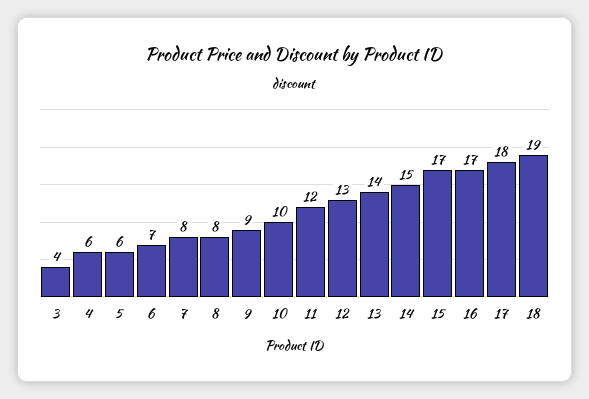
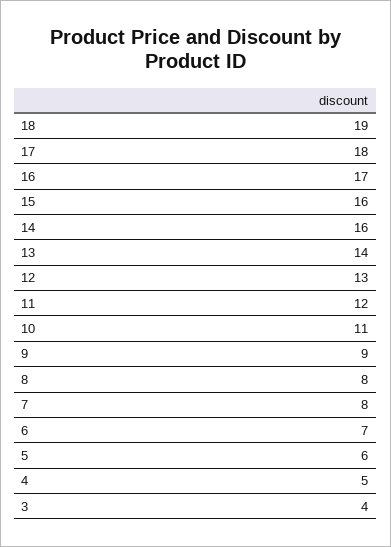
  {
    "3": 4,
-   "4": 6,
+   "4": 5,
    "5": 6,
    "6": 7,
    "7": 8,
    "8": 8,
    "9": 9,
-   "10": 10,
+   "10": 11,
    "11": 12,
    "12": 13,
    "13": 14,
-   "14": 15,
+   "14": 16,
-   "15": 17,
+   "15": 16,
    "16": 17,
    "17": 18,
    "18": 19
  }

